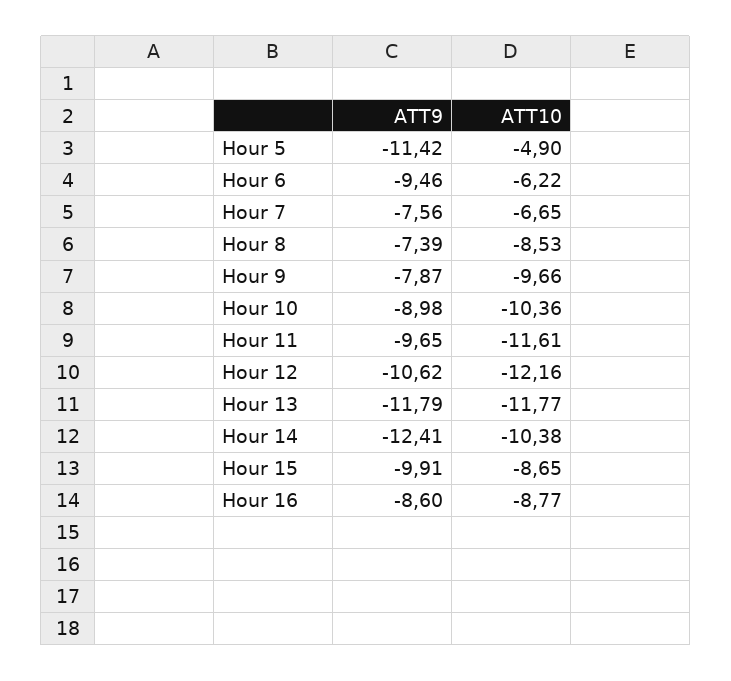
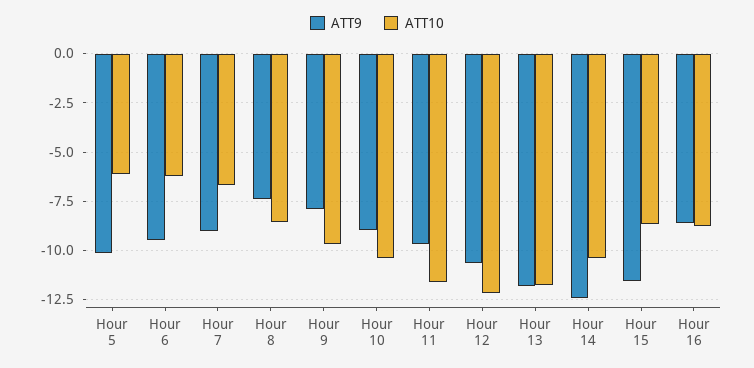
  {
    "ATT9": {
-     "Hour 5": -11.42,
+     "Hour 5": -10,
      "Hour 6": -9.46,
-     "Hour 7": -7.56,
+     "Hour 7": -9,
      "Hour 8": -7.39,
      "Hour 9": -7.87,
      "Hour 10": -8.98,
      "Hour 11": -9.65,
      "Hour 12": -10.62,
      "Hour 13": -11.79,
      "Hour 14": -12.41,
-     "Hour 15": -9.91,
+     "Hour 15": -11.5,
      "Hour 16": -8.6
    },
    "ATT10": {
-     "Hour 5": -4.9,
+     "Hour 5": -6,
      "Hour 6": -6.22,
      "Hour 7": -6.65,
      "Hour 8": -8.53,
      "Hour 9": -9.66,
      "Hour 10": -10.36,
      "Hour 11": -11.61,
      "Hour 12": -12.16,
      "Hour 13": -11.77,
      "Hour 14": -10.38,
      "Hour 15": -8.65,
      "Hour 16": -8.77
    }
  }

